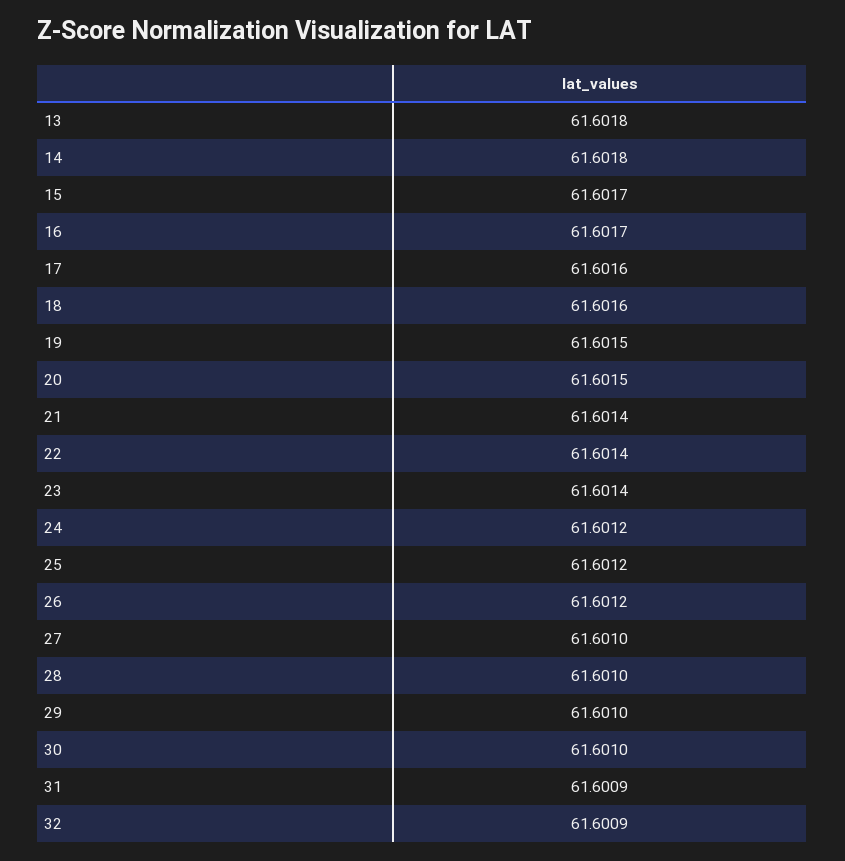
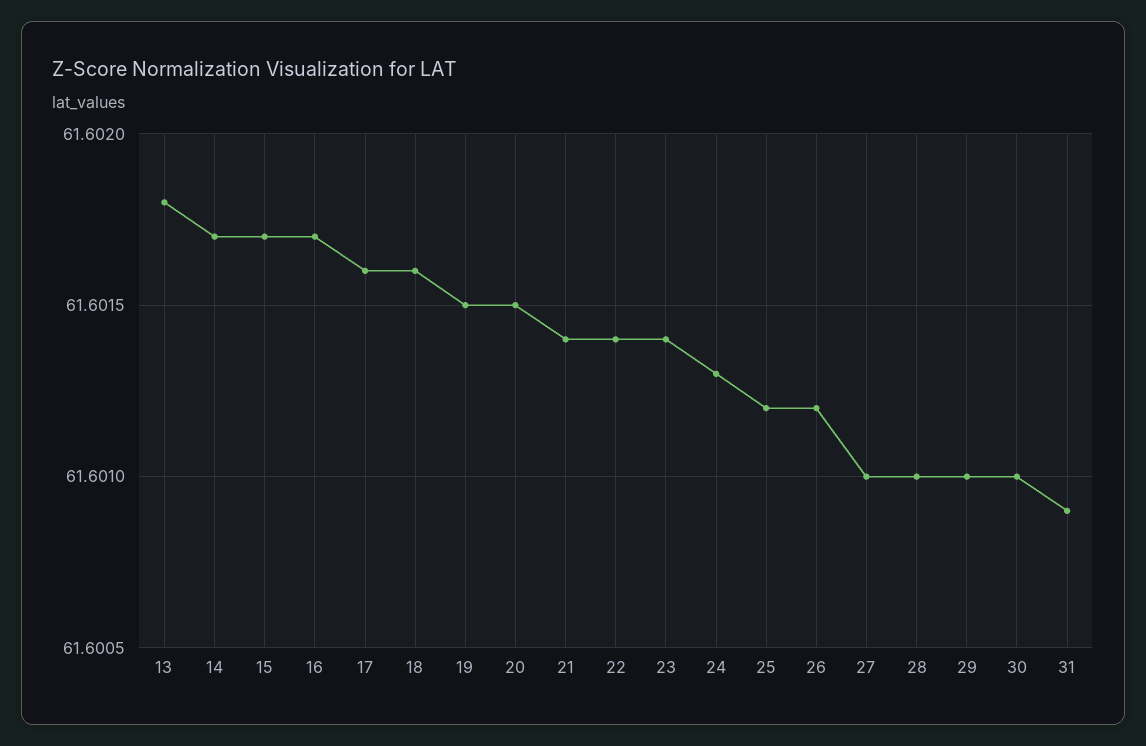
  {
    "13": 61.6018,
-   "14": 61.6018,
+   "14": 61.6017,
    "15": 61.6017,
    "16": 61.6017,
    "17": 61.6016,
    "18": 61.6016,
    "19": 61.6015,
    "20": 61.6015,
    "21": 61.6014,
    "22": 61.6014,
    "23": 61.6014,
-   "24": 61.6012,
+   "24": 61.6013,
    "25": 61.6012,
    "26": 61.6012,
    "27": 61.601,
    "28": 61.601,
    "29": 61.601,
    "30": 61.601,
-   "31": 61.6009,
+   "31": 61.6009
-   "32": 61.6009
  }

